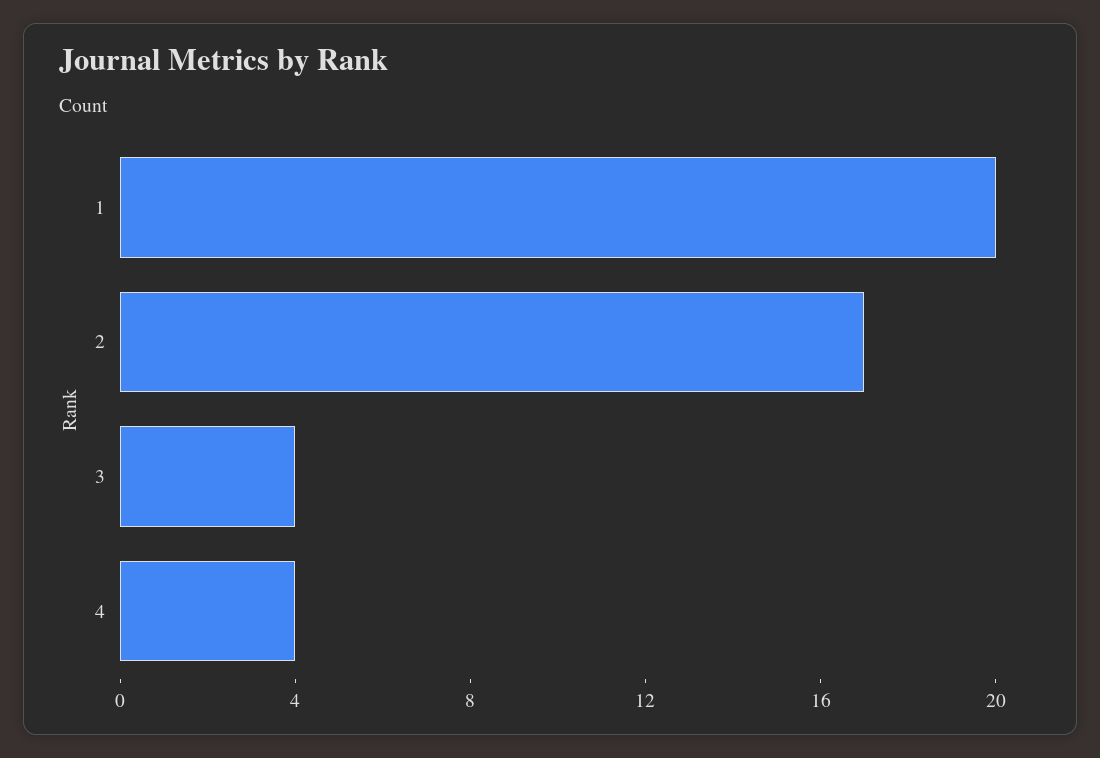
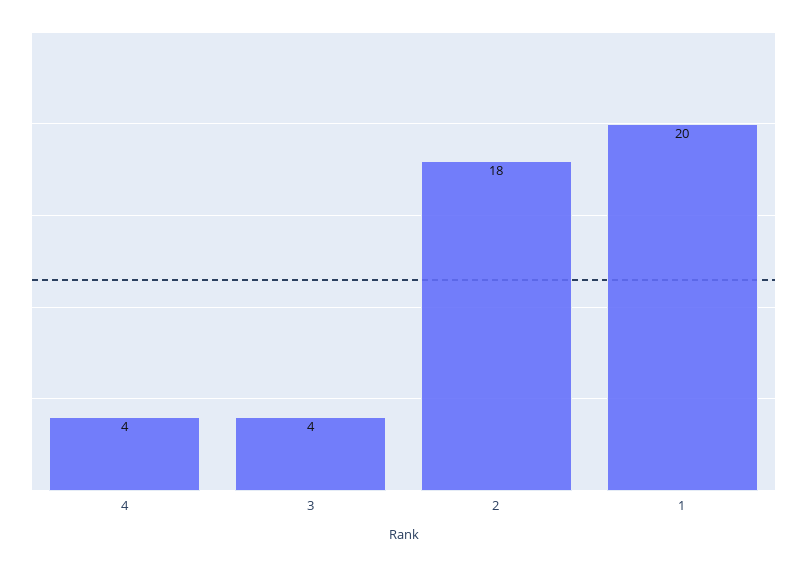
  {
    "1": 20,
-   "2": 17,
+   "2": 18,
    "3": 4,
    "4": 4
  }

